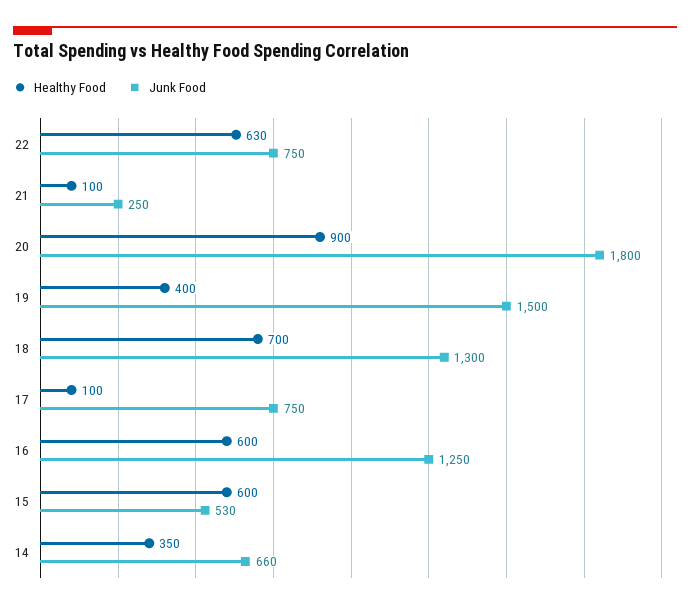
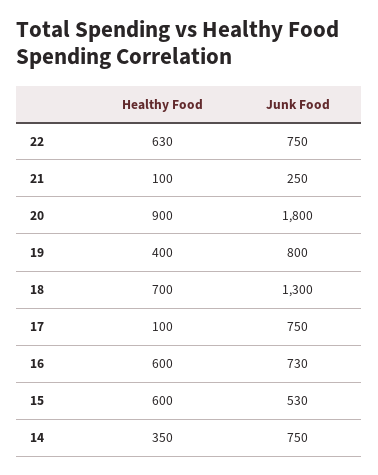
  {
    "Healthy Food": {
      "22": 630,
      "21": 100,
      "20": 900,
      "19": 400,
      "18": 700,
      "17": 100,
      "16": 600,
      "15": 600,
      "14": 350
    },
    "Junk Food": {
      "22": 750,
      "21": 250,
      "20": 1800,
-     "19": 1500,
+     "19": 800,
      "18": 1300,
      "17": 750,
-     "16": 1250,
+     "16": 730,
      "15": 530,
-     "14": 660
+     "14": 750
    }
  }

